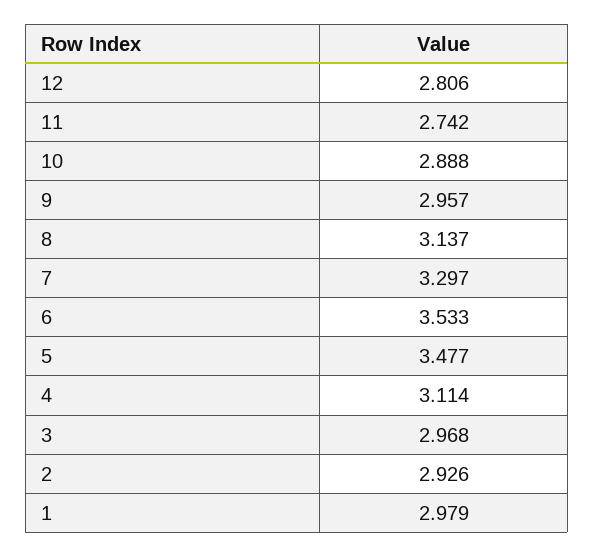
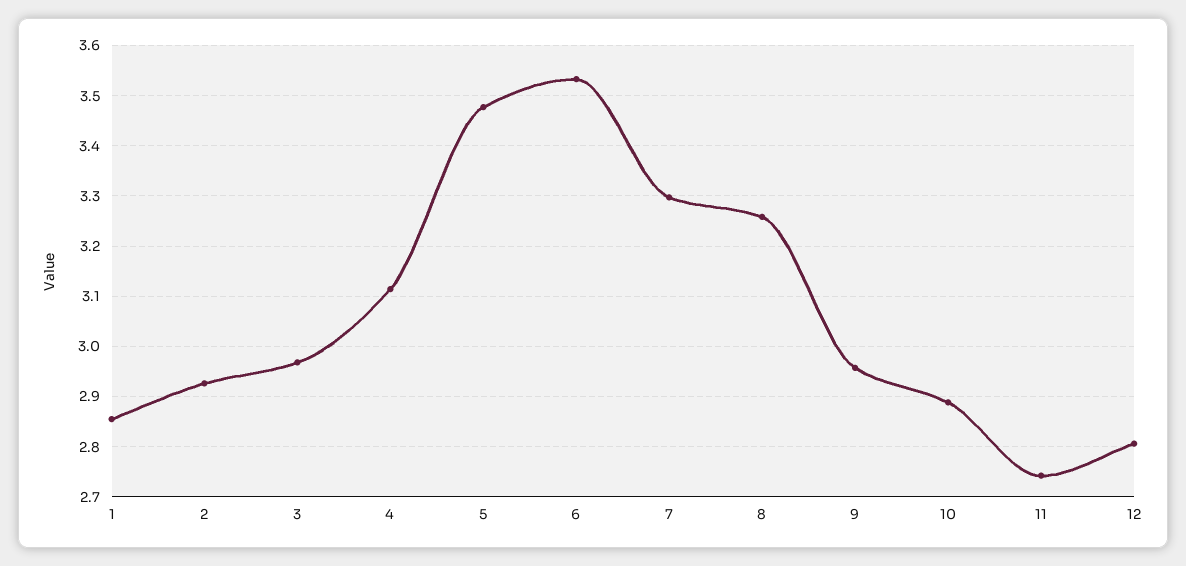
  {
    "12": 2.806,
    "11": 2.742,
    "10": 2.888,
    "9": 2.957,
-   "8": 3.137,
+   "8": 3.26,
    "7": 3.297,
    "6": 3.533,
    "5": 3.477,
    "4": 3.114,
    "3": 2.968,
    "2": 2.926,
-   "1": 2.979
+   "1": 2.86
  }

